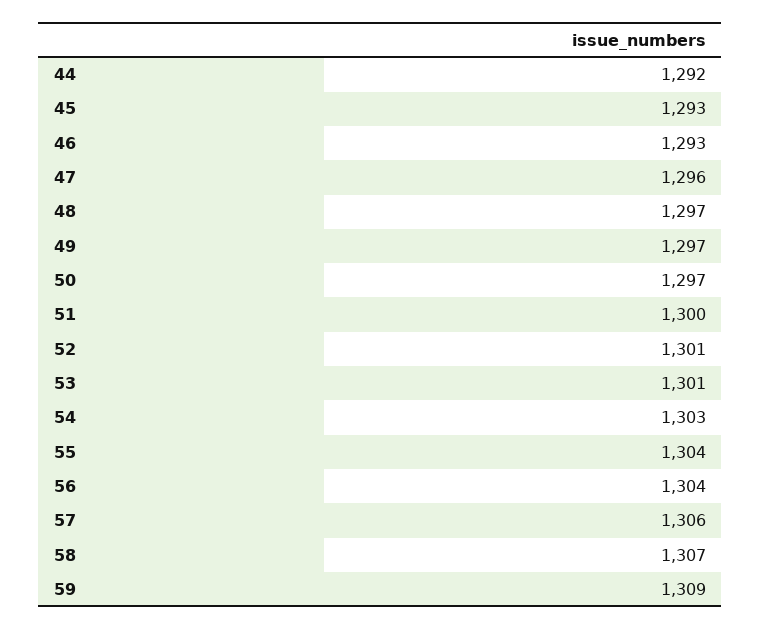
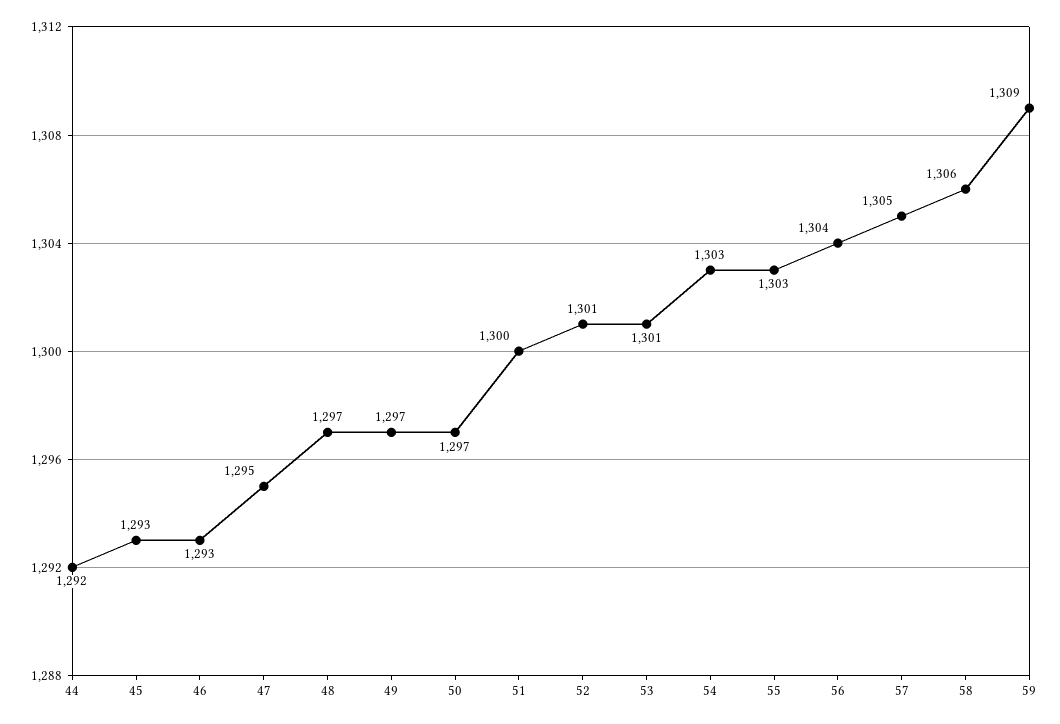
  {
    "44": 1292,
    "45": 1293,
    "46": 1293,
-   "47": 1296,
+   "47": 1295,
    "48": 1297,
    "49": 1297,
    "50": 1297,
    "51": 1300,
    "52": 1301,
    "53": 1301,
    "54": 1303,
-   "55": 1304,
+   "55": 1303,
    "56": 1304,
-   "57": 1306,
+   "57": 1305,
-   "58": 1307,
+   "58": 1306,
    "59": 1309
  }

